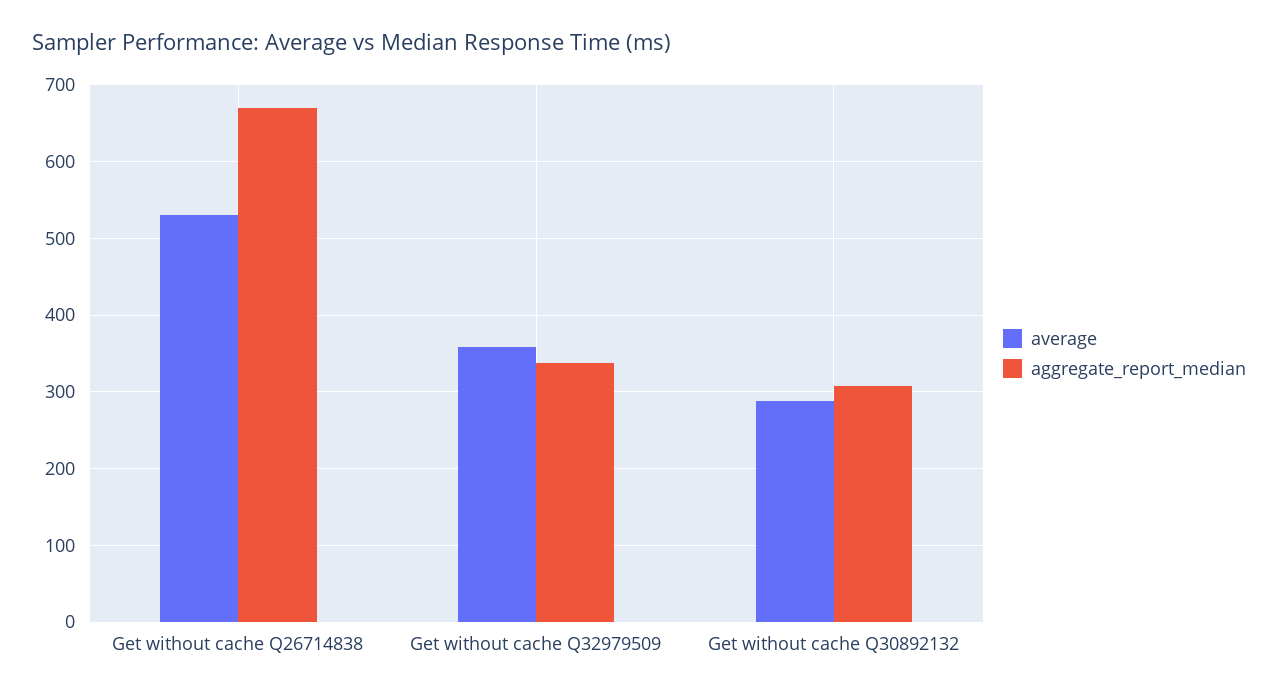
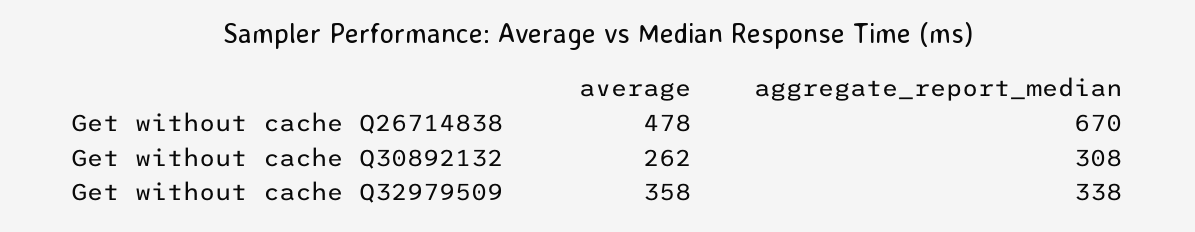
  {
    "average": {
-     "Get without cache Q26714838": 530,
+     "Get without cache Q26714838": 478,
      "Get without cache Q32979509": 358,
-     "Get without cache Q30892132": 290
+     "Get without cache Q30892132": 262
    },
    "aggregate_report_median": {
      "Get without cache Q26714838": 670,
      "Get without cache Q32979509": 338,
      "Get without cache Q30892132": 308
    }
  }

